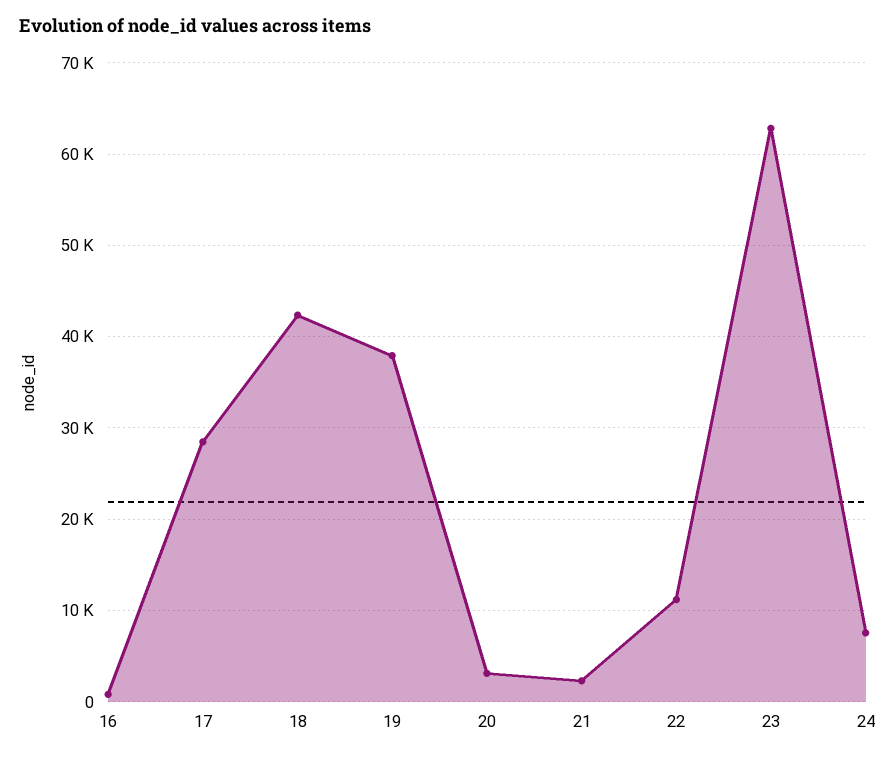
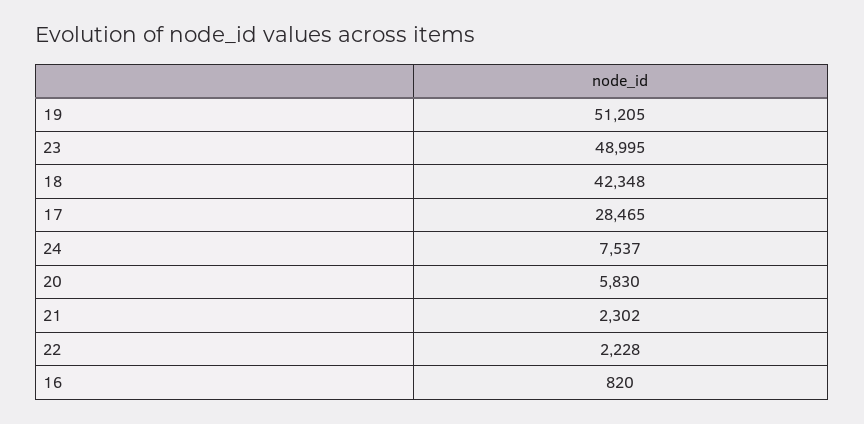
  {
    "16": 820,
    "17": 28465,
    "18": 42348,
-   "19": 38000,
+   "19": 51205,
-   "20": 3000,
+   "20": 5830,
    "21": 2302,
-   "22": 11000,
+   "22": 2228,
-   "23": 63000,
+   "23": 48995,
    "24": 7537
  }

